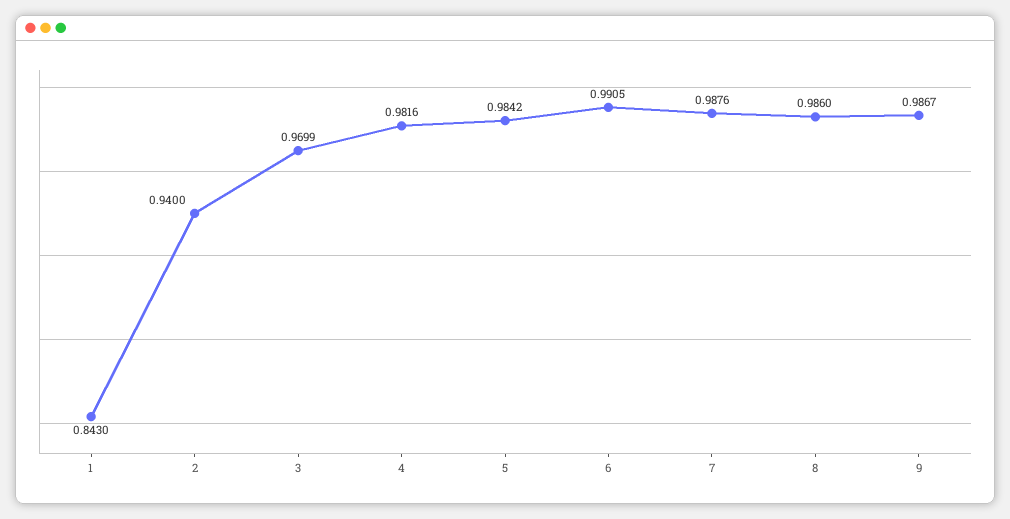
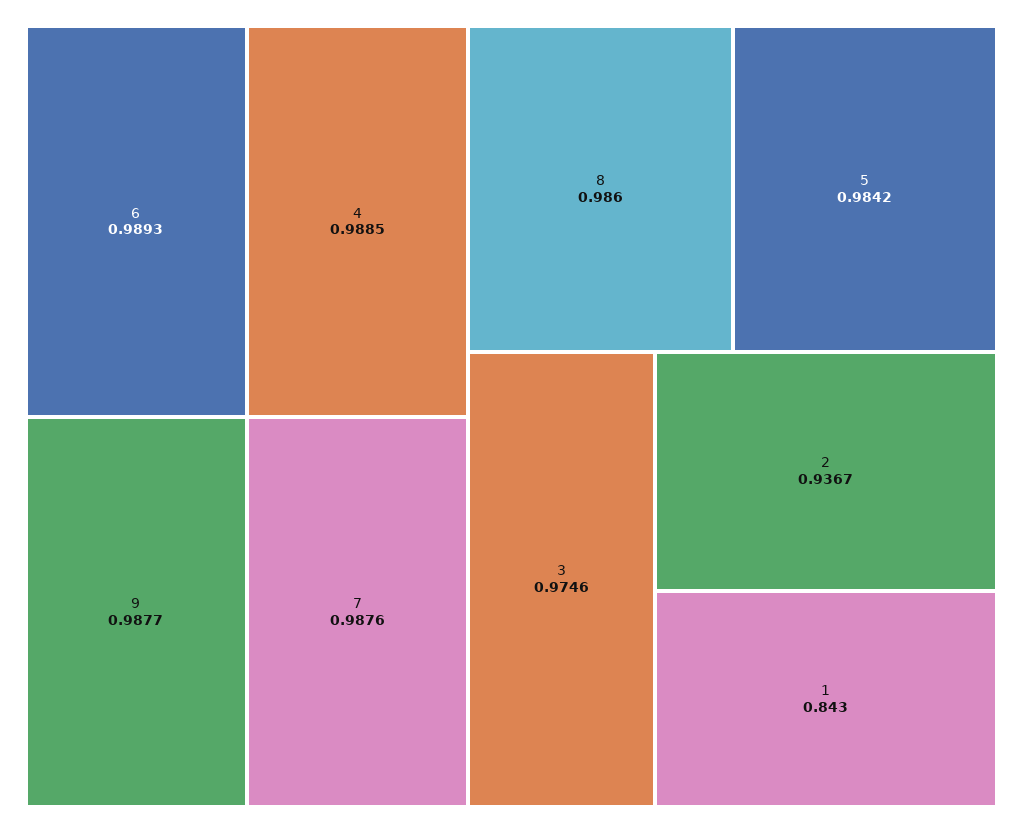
  {
    "1": 0.843,
-   "2": 0.94,
+   "2": 0.9367,
-   "3": 0.9699,
+   "3": 0.9746,
-   "4": 0.9816,
+   "4": 0.9885,
    "5": 0.9842,
-   "6": 0.9905,
+   "6": 0.9893,
    "7": 0.9876,
    "8": 0.986,
-   "9": 0.9867
+   "9": 0.9877
  }

